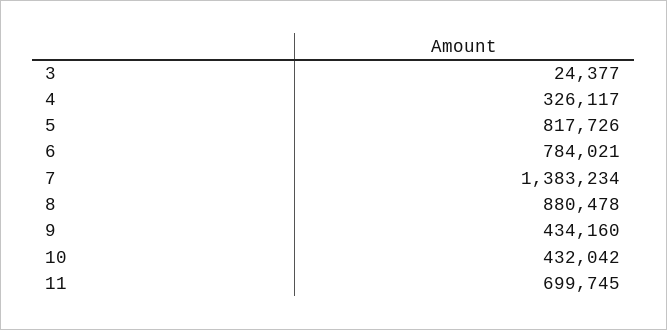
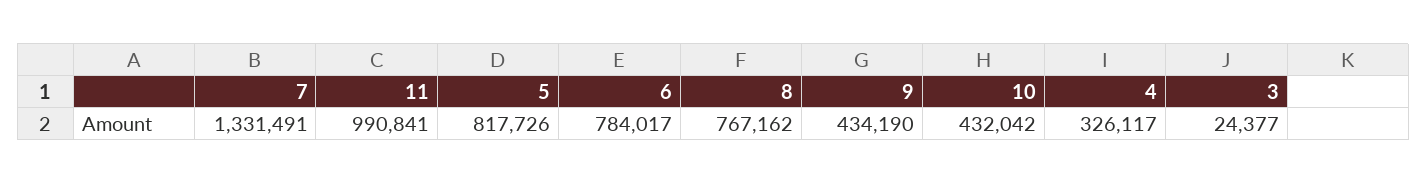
  {
    "3": 24377,
    "4": 326117,
    "5": 817726,
-   "6": 784021,
+   "6": 784017,
-   "7": 1383234,
+   "7": 1331491,
-   "8": 880478,
+   "8": 767162,
-   "9": 434160,
+   "9": 434190,
    "10": 432042,
-   "11": 699745
+   "11": 990841
  }

